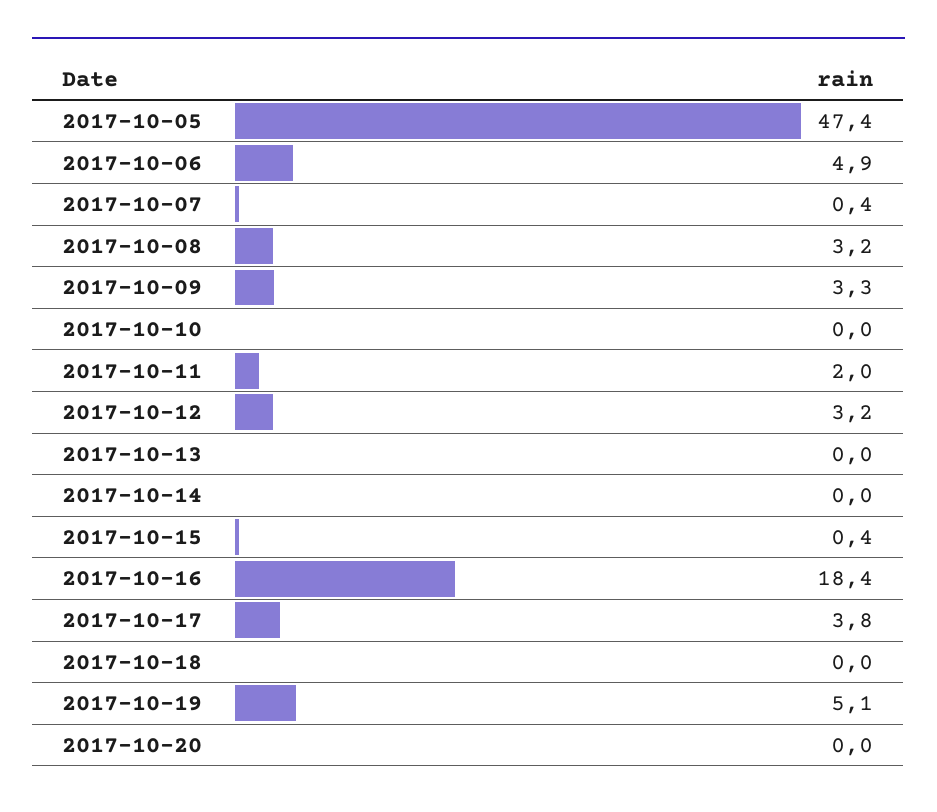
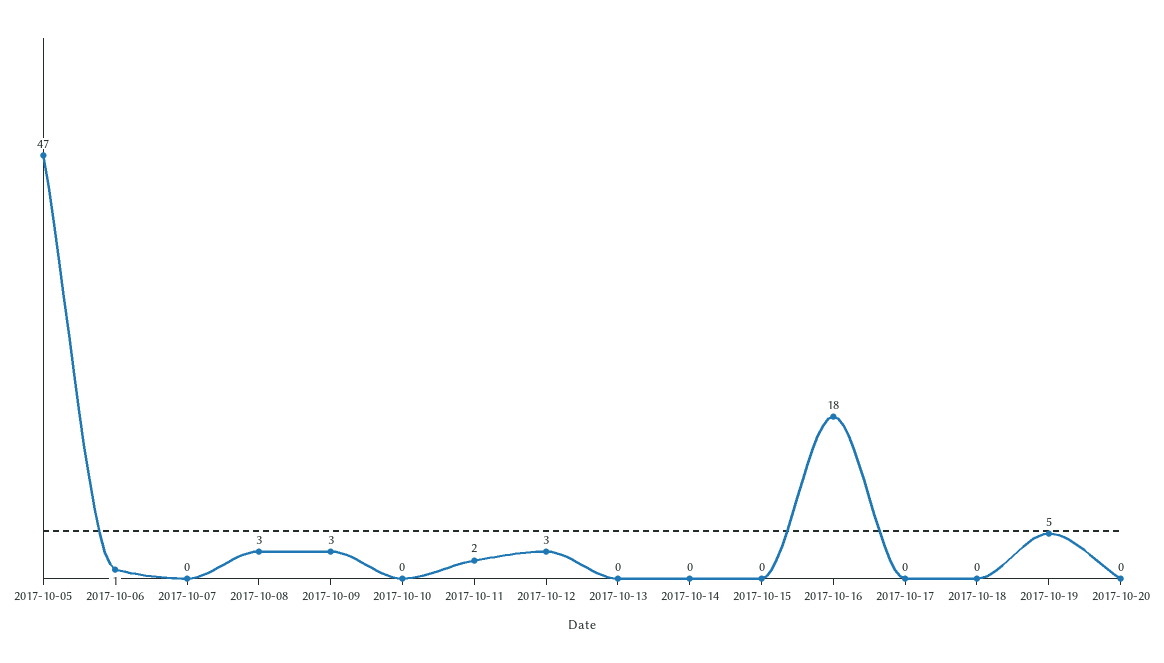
  {
    "2017-10-05": 47.4,
-   "2017-10-06": 4.9,
+   "2017-10-06": 1,
    "2017-10-07": 0.4,
    "2017-10-08": 3.2,
    "2017-10-09": 3.3,
    "2017-10-10": 0,
    "2017-10-11": 2,
    "2017-10-12": 3.2,
    "2017-10-13": 0,
    "2017-10-14": 0,
    "2017-10-15": 0.4,
    "2017-10-16": 18.4,
-   "2017-10-17": 3.8,
+   "2017-10-17": 0,
    "2017-10-18": 0,
    "2017-10-19": 5.1,
    "2017-10-20": 0
  }

